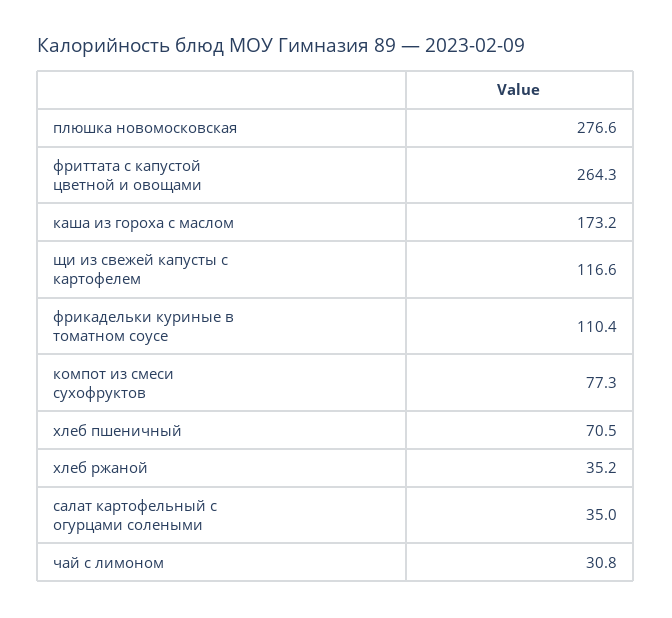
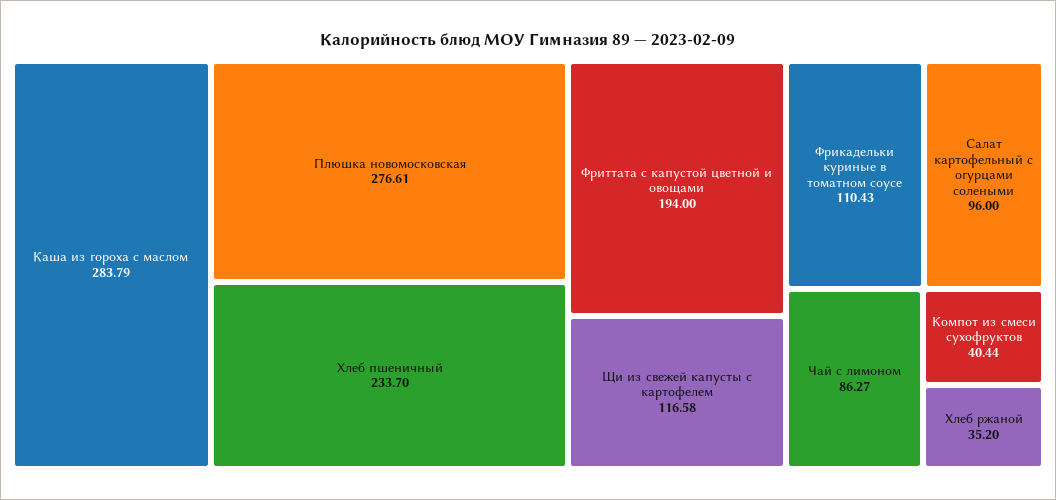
  {
    "плюшка новомосковская": 276.61,
-   "фриттата с капустой цветной и овощами": 264.3,
+   "фриттата с капустой цветной и овощами": 194,
-   "каша из гороха с маслом": 173.2,
+   "каша из гороха с маслом": 283.79,
    "щи из свежей капусты с картофелем": 116.58,
    "фрикадельки куриные в томатном соусе": 110.43,
-   "компот из смеси сухофруктов": 77.3,
+   "компот из смеси сухофруктов": 40.44,
-   "хлеб пшеничный": 70.5,
+   "хлеб пшеничный": 233.7,
    "хлеб ржаной": 35.2,
-   "салат картофельный с огурцами солеными": 35,
+   "салат картофельный с огурцами солеными": 96,
-   "чай с лимоном": 30.8
+   "чай с лимоном": 86.27
  }

